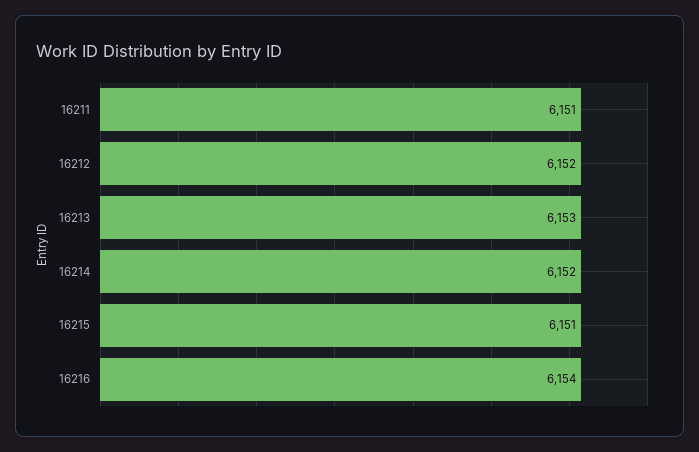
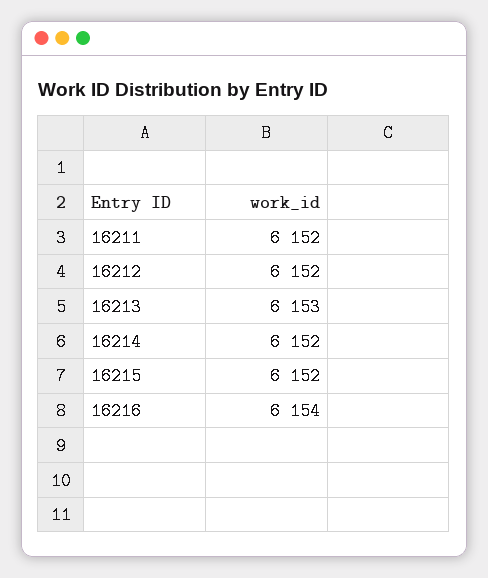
  {
-   "16211": 6151,
+   "16211": 6152,
    "16212": 6152,
    "16213": 6153,
    "16214": 6152,
-   "16215": 6151,
+   "16215": 6152,
    "16216": 6154
  }

